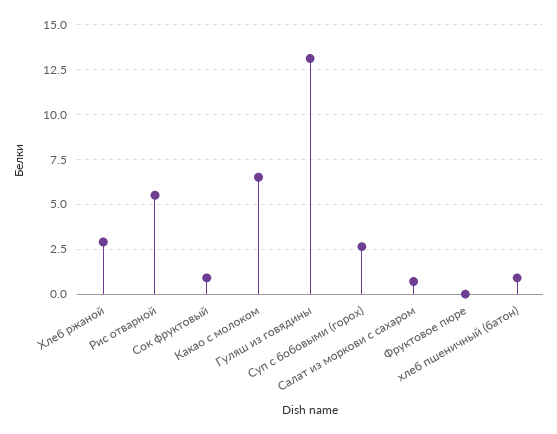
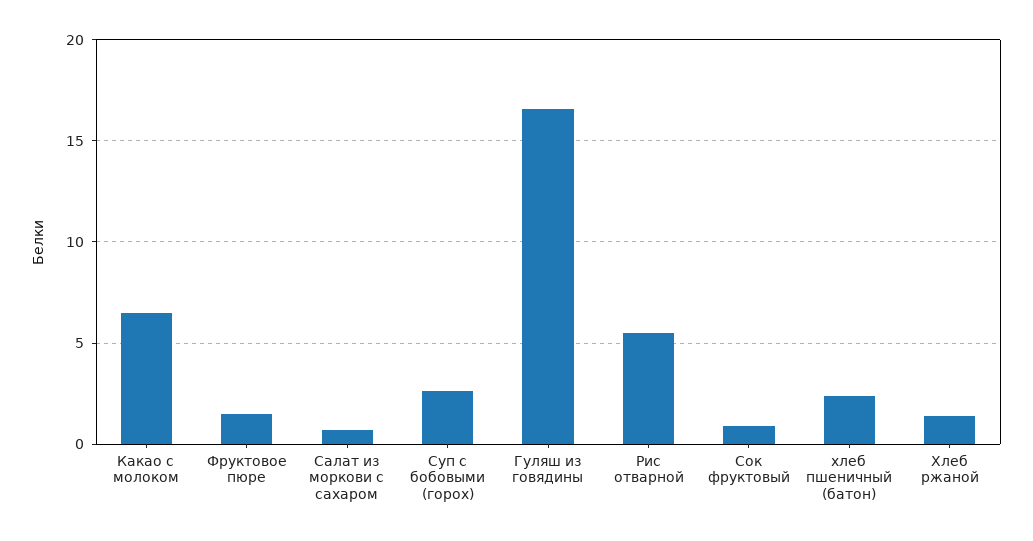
  {
-   "Хлеб ржаной": 3,
+   "Хлеб ржаной": 1.5,
    "Рис отварной": 5.5,
    "Сок фруктовый": 1,
    "Какао с молоком": 6.5,
-   "Гуляш из говядины": 13,
+   "Гуляш из говядины": 16.5,
    "Суп с бобовыми (горох)": 2.5,
    "Салат из моркови с сахаром": 0.5,
-   "Фруктовое пюре": 0,
+   "Фруктовое пюре": 1.5,
-   "хлеб пшеничный (батон)": 1
+   "хлеб пшеничный (батон)": 2.5
  }

